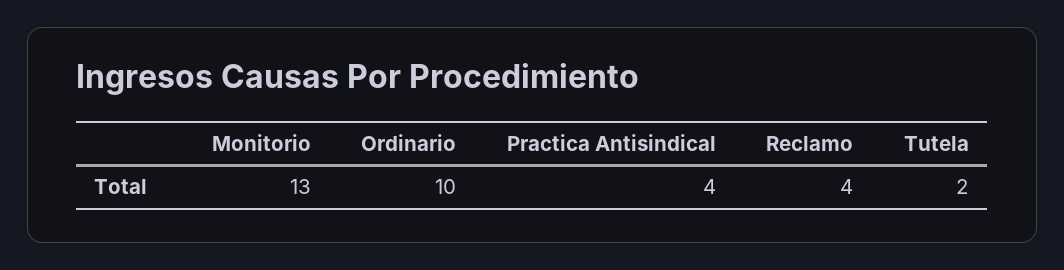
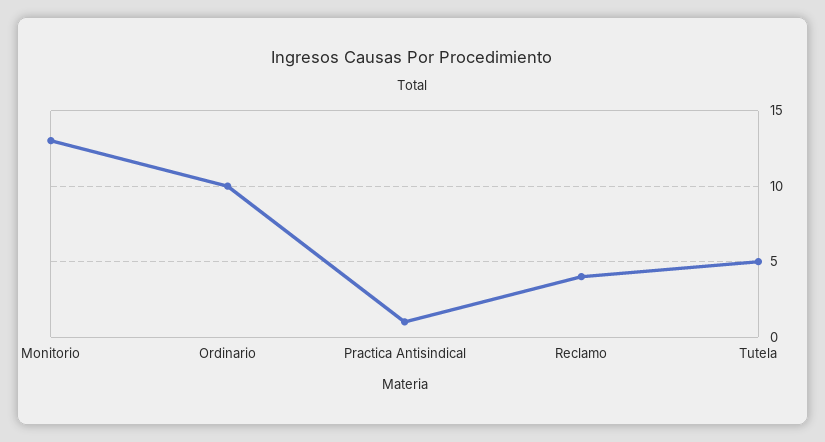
  {
    "Monitorio": 13,
    "Ordinario": 10,
-   "Practica Antisindical": 4,
+   "Practica Antisindical": 1,
    "Reclamo": 4,
-   "Tutela": 2
+   "Tutela": 5
  }

